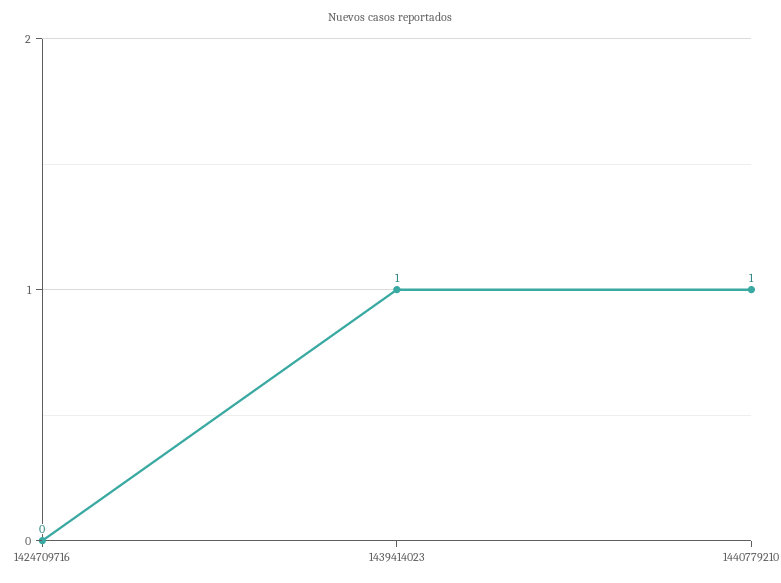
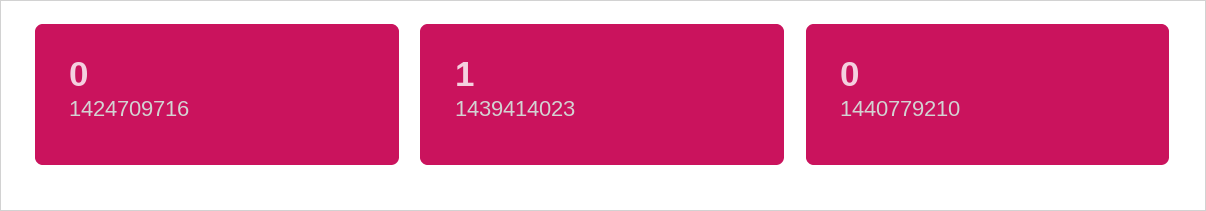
  {
    "1424709716": 0,
    "1439414023": 1,
-   "1440779210": 1
+   "1440779210": 0
  }

